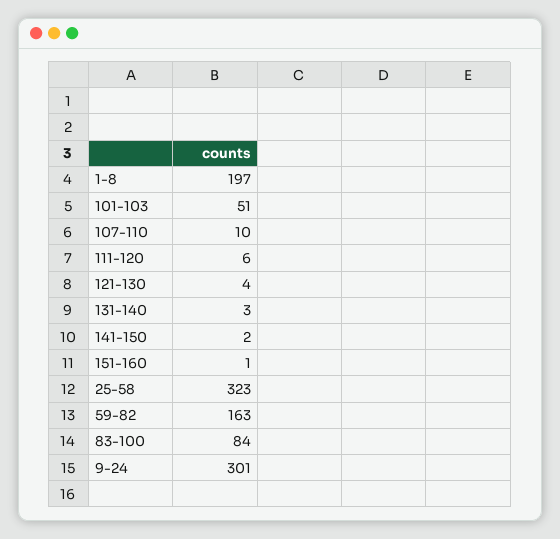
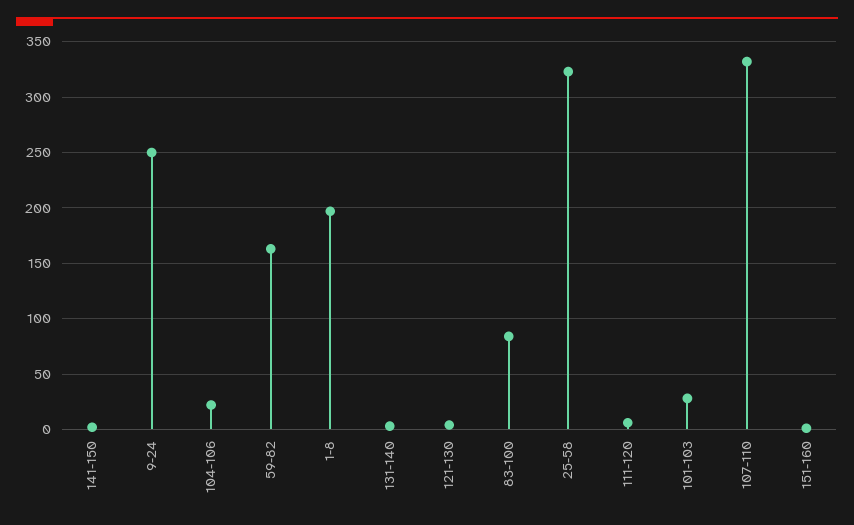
  {
    "1-8": 197,
-   "101-103": 51,
+   "101-103": 30,
-   "107-110": 10,
+   "107-110": 330,
    "111-120": 6,
    "121-130": 4,
    "131-140": 3,
    "141-150": 2,
    "151-160": 1,
    "25-58": 323,
    "59-82": 163,
    "83-100": 84,
-   "9-24": 301
+   "9-24": 250,
+   "104-106": 20
  }

